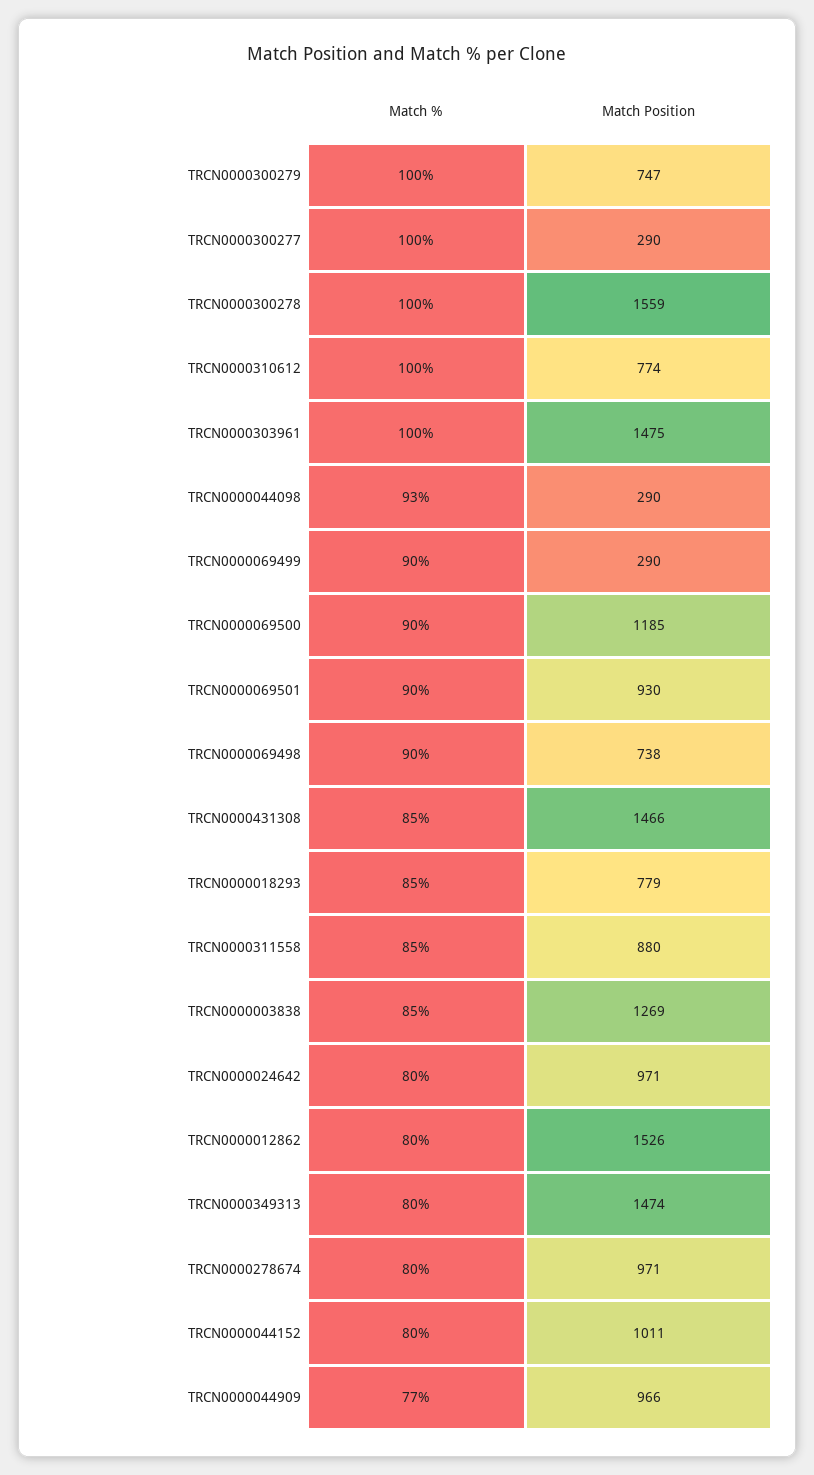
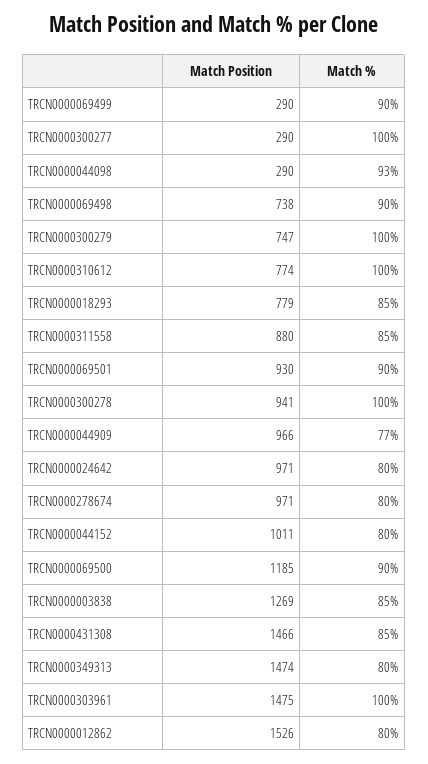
  {
    "Match %": {
      "TRCN0000300279": 100,
      "TRCN0000300277": 100,
      "TRCN0000300278": 100,
      "TRCN0000310612": 100,
      "TRCN0000303961": 100,
      "TRCN0000044098": 93,
      "TRCN0000069499": 90,
      "TRCN0000069500": 90,
      "TRCN0000069501": 90,
      "TRCN0000069498": 90,
      "TRCN0000431308": 85,
      "TRCN0000018293": 85,
      "TRCN0000311558": 85,
      "TRCN0000003838": 85,
      "TRCN0000024642": 80,
      "TRCN0000012862": 80,
      "TRCN0000349313": 80,
      "TRCN0000278674": 80,
      "TRCN0000044152": 80,
      "TRCN0000044909": 77
    },
    "Match Position": {
      "TRCN0000300279": 747,
      "TRCN0000300277": 290,
-     "TRCN0000300278": 1559,
+     "TRCN0000300278": 941,
      "TRCN0000310612": 774,
      "TRCN0000303961": 1475,
      "TRCN0000044098": 290,
      "TRCN0000069499": 290,
      "TRCN0000069500": 1185,
      "TRCN0000069501": 930,
      "TRCN0000069498": 738,
      "TRCN0000431308": 1466,
      "TRCN0000018293": 779,
      "TRCN0000311558": 880,
      "TRCN0000003838": 1269,
      "TRCN0000024642": 971,
      "TRCN0000012862": 1526,
      "TRCN0000349313": 1474,
      "TRCN0000278674": 971,
      "TRCN0000044152": 1011,
      "TRCN0000044909": 966
    }
  }

